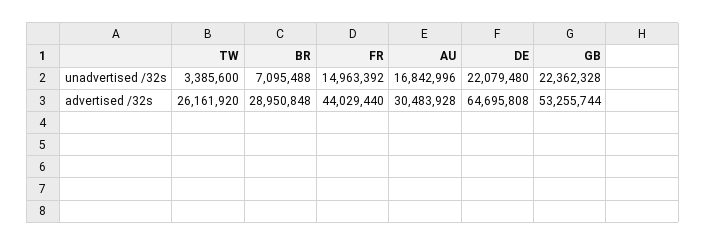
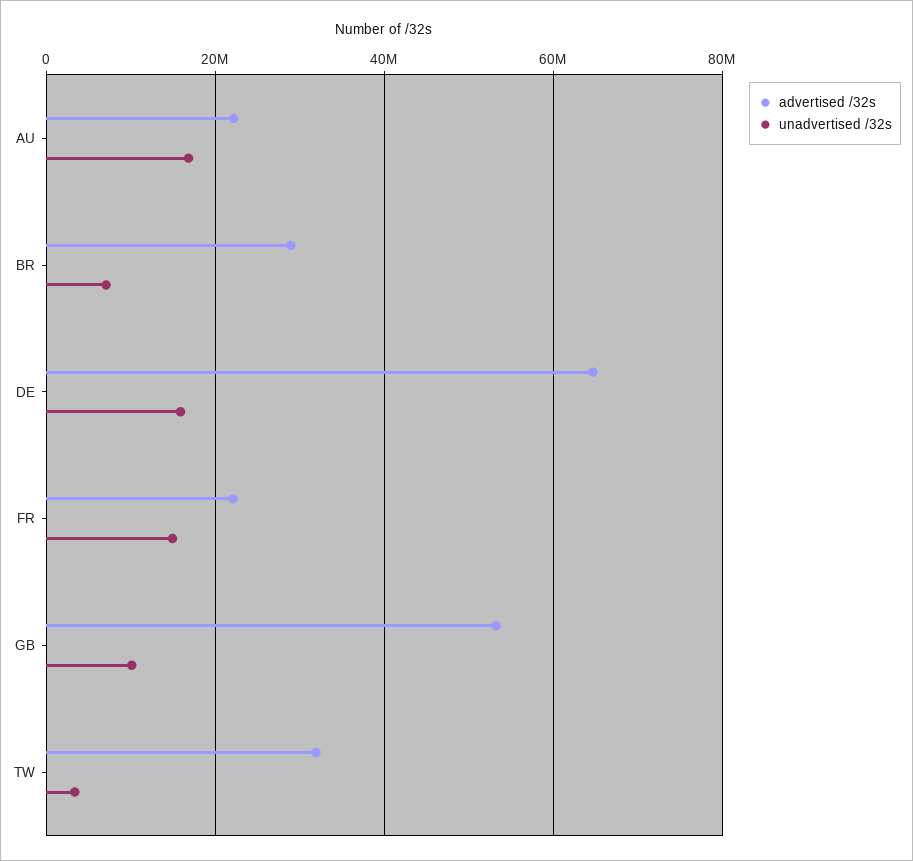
  {
    "unadvertised /32s": {
      "TW": 3385600,
      "BR": 7095488,
      "FR": 14963392,
      "AU": 16842996,
-     "DE": 22079480,
+     "DE": 16000000,
-     "GB": 22362328
+     "GB": 10000000
    },
    "advertised /32s": {
-     "TW": 26161920,
+     "TW": 32000000,
      "BR": 28950848,
-     "FR": 44029440,
+     "FR": 22000000,
-     "AU": 30483928,
+     "AU": 22000000,
      "DE": 64695808,
      "GB": 53255744
    }
  }

